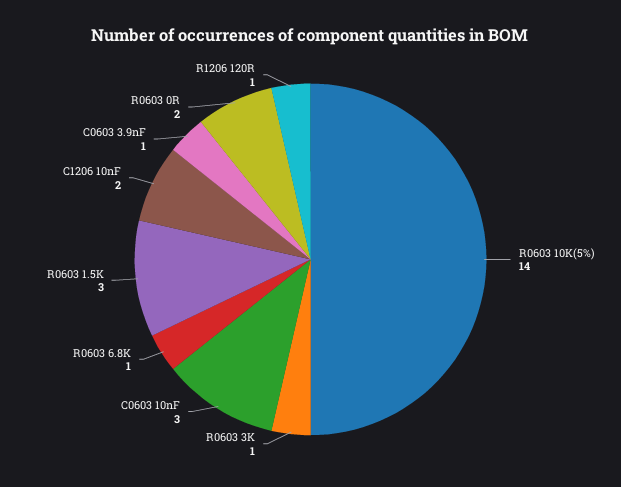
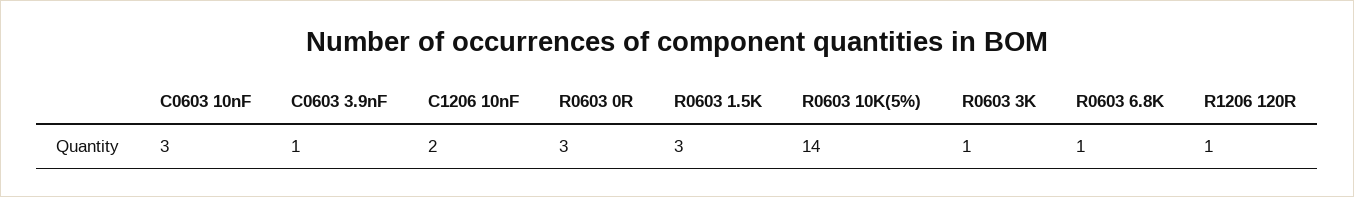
  {
    "R0603 10K(5%)": 14,
    "R0603 3K": 1,
    "C0603 10nF": 3,
    "R0603 6.8K": 1,
    "R0603 1.5K": 3,
    "C1206 10nF": 2,
    "C0603 3.9nF": 1,
-   "R0603 0R": 2,
+   "R0603 0R": 3,
    "R1206 120R": 1
  }

